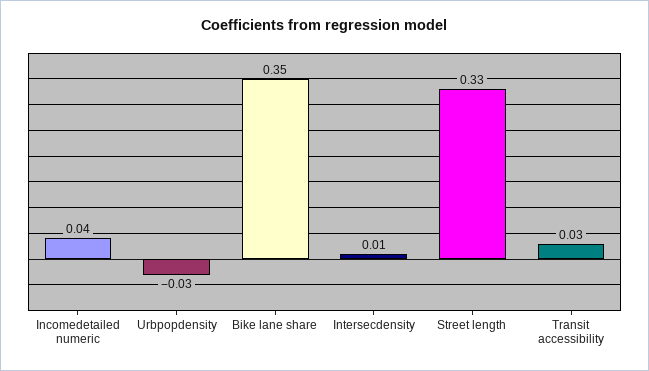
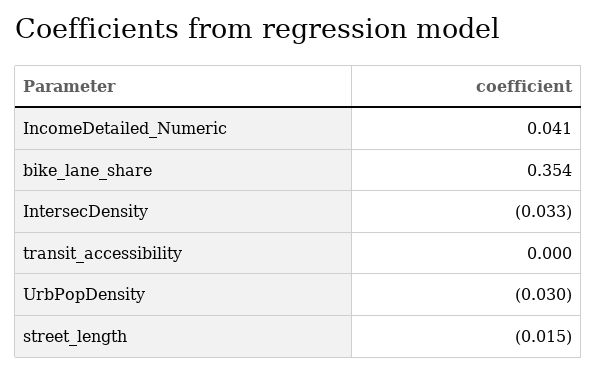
  {
    "Incomedetailed numeric": 0.041,
    "Urbpopdensity": -0.03,
    "Bike lane share": 0.354,
-   "Intersecdensity": 0.01,
+   "Intersecdensity": -0.033,
-   "Street length": 0.33,
+   "Street length": -0.015,
-   "Transit accessibility": 0.03
+   "Transit accessibility": 0
  }

